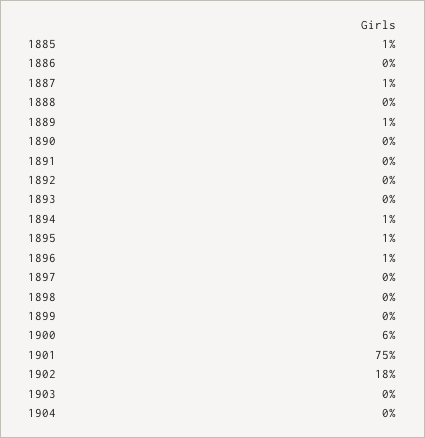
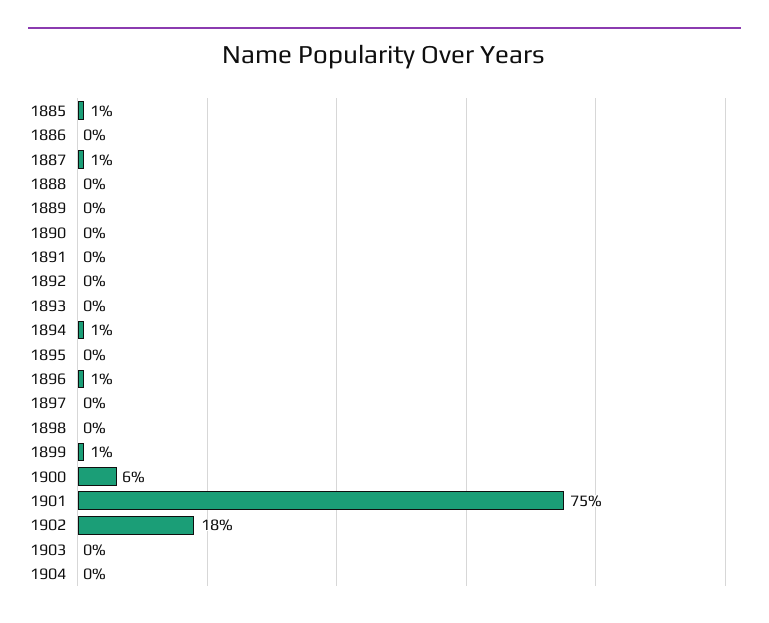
  {
    "1885": 1,
    "1886": 0,
    "1887": 1,
    "1888": 0,
-   "1889": 1,
+   "1889": 0,
    "1890": 0,
    "1891": 0,
    "1892": 0,
    "1893": 0,
    "1894": 1,
-   "1895": 1,
+   "1895": 0,
    "1896": 1,
    "1897": 0,
    "1898": 0,
-   "1899": 0,
+   "1899": 1,
    "1900": 6,
    "1901": 75,
    "1902": 18,
    "1903": 0,
    "1904": 0
  }

